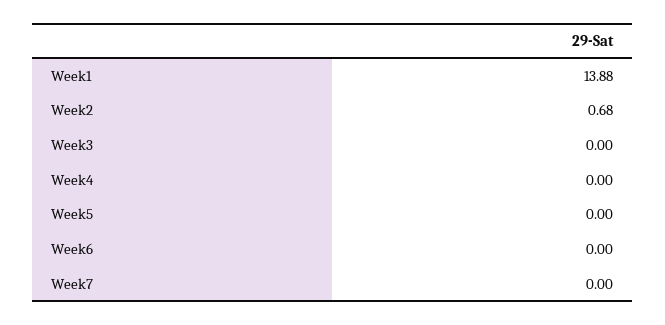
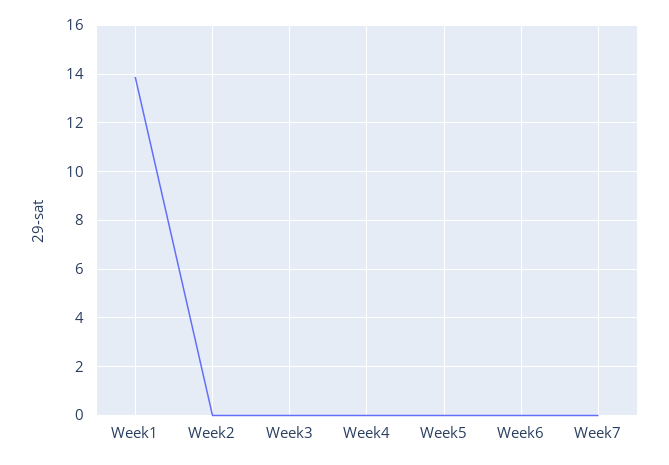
  {
    "Week1": 13.88,
-   "Week2": 0.68,
+   "Week2": 0,
    "Week3": 0,
    "Week4": 0,
    "Week5": 0,
    "Week6": 0,
    "Week7": 0
  }

